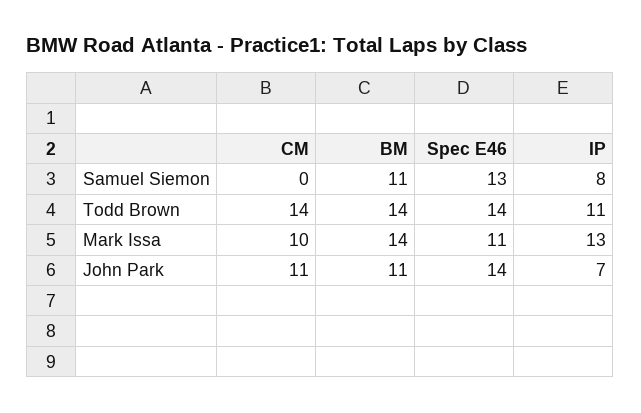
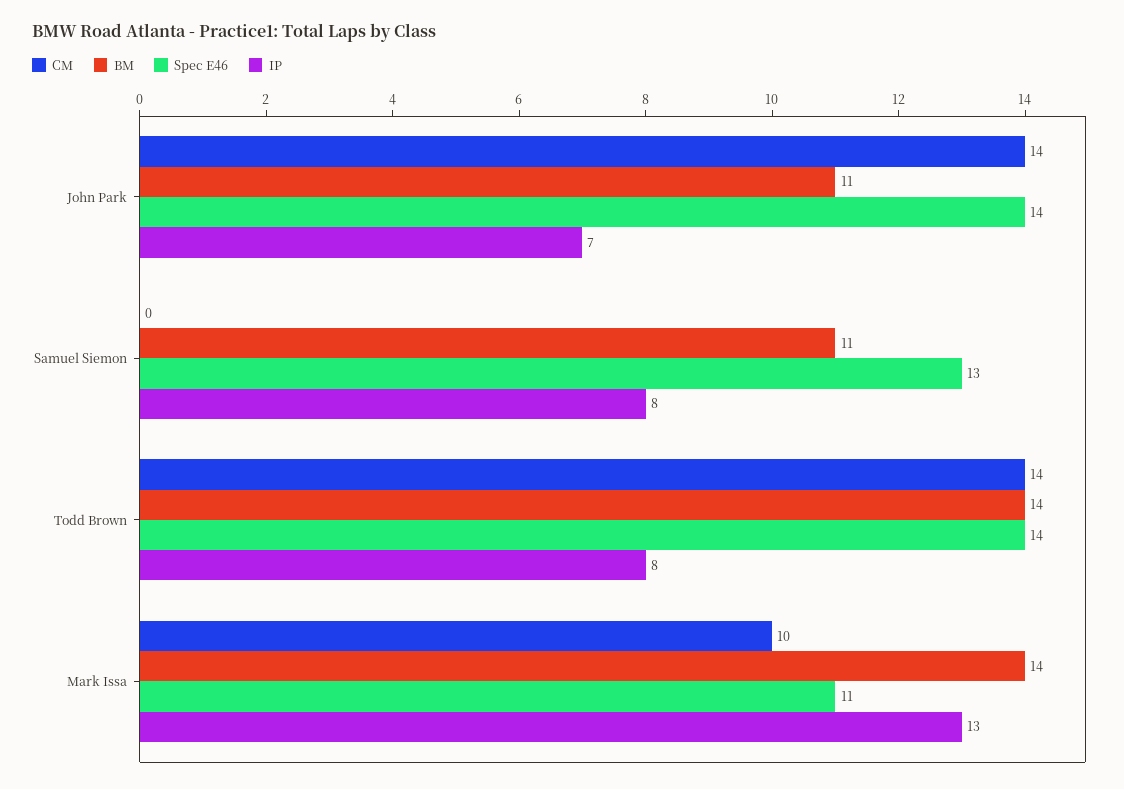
  {
    "CM": {
      "Samuel Siemon": 0,
      "Todd Brown": 14,
      "Mark Issa": 10,
-     "John Park": 11
+     "John Park": 14
    },
    "BM": {
      "Samuel Siemon": 11,
      "Todd Brown": 14,
      "Mark Issa": 14,
      "John Park": 11
    },
    "Spec E46": {
      "Samuel Siemon": 13,
      "Todd Brown": 14,
      "Mark Issa": 11,
      "John Park": 14
    },
    "IP": {
      "Samuel Siemon": 8,
-     "Todd Brown": 11,
+     "Todd Brown": 8,
      "Mark Issa": 13,
      "John Park": 7
    }
  }

